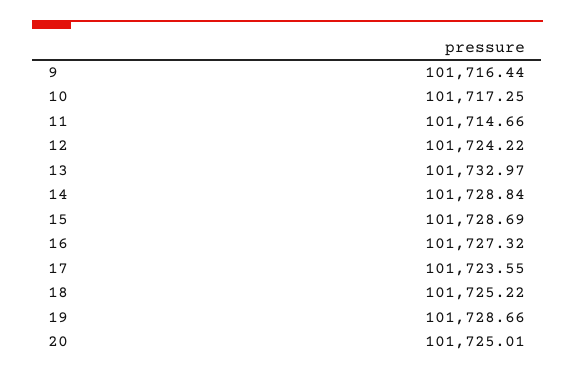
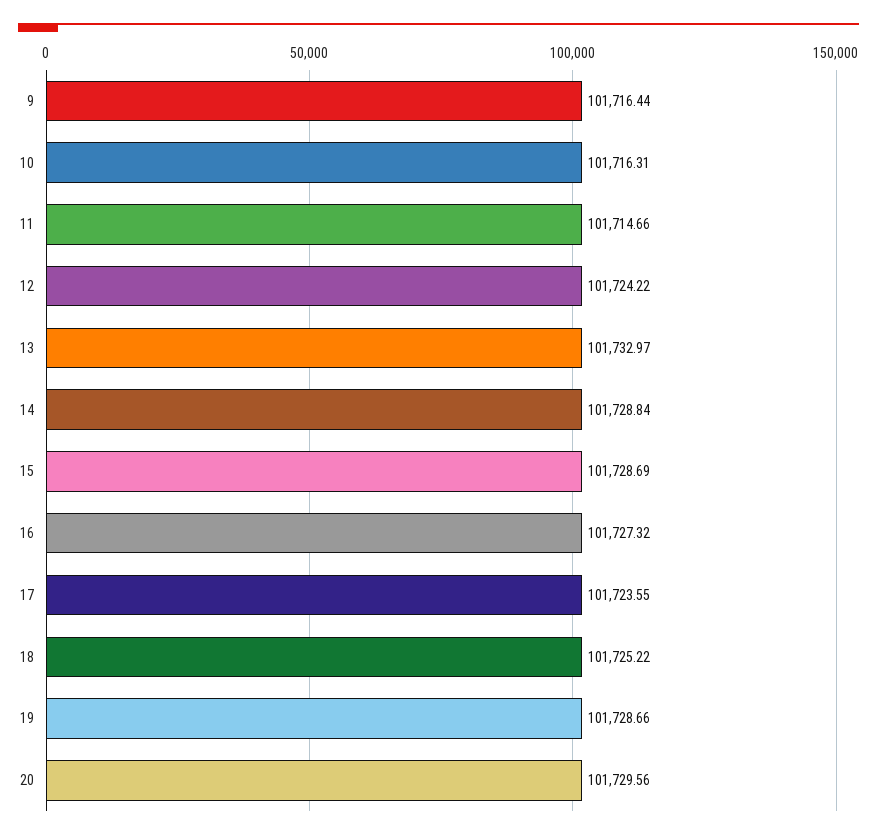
  {
    "9": 101716.44,
-   "10": 101717.25,
+   "10": 101716.31,
    "11": 101714.66,
    "12": 101724.22,
    "13": 101732.97,
    "14": 101728.84,
    "15": 101728.69,
    "16": 101727.32,
    "17": 101723.55,
    "18": 101725.22,
    "19": 101728.66,
-   "20": 101725.01
+   "20": 101729.56
  }

